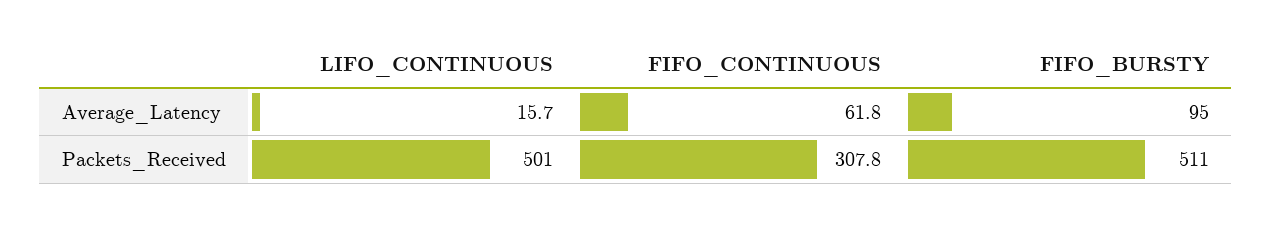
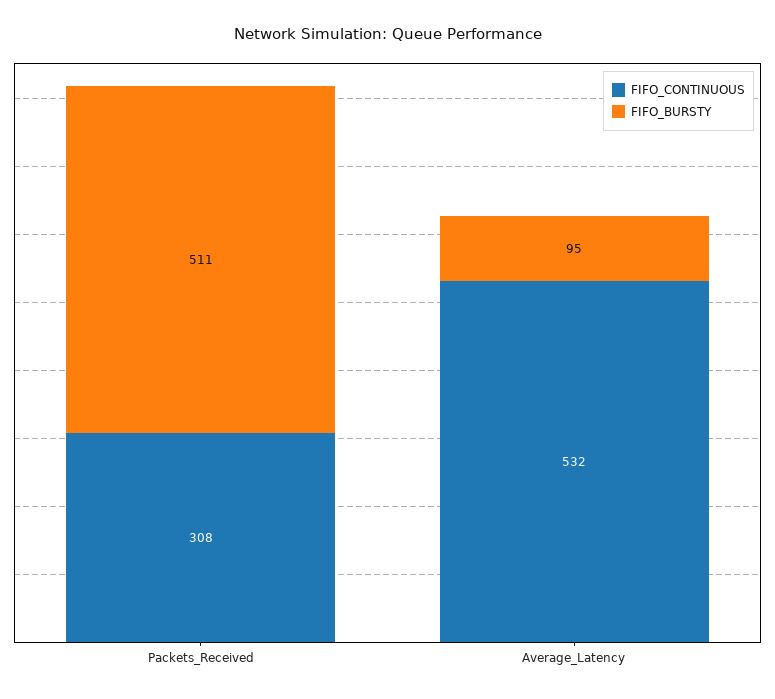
  {
-   "LIFO_CONTINUOUS": {
-     "Average_Latency": 15.7,
-     "Packets_Received": 501
-   },
    "FIFO_CONTINUOUS": {
-     "Average_Latency": 61.8,
+     "Average_Latency": 532,
      "Packets_Received": 307.8
    },
    "FIFO_BURSTY": {
      "Average_Latency": 95,
      "Packets_Received": 511
    }
  }

